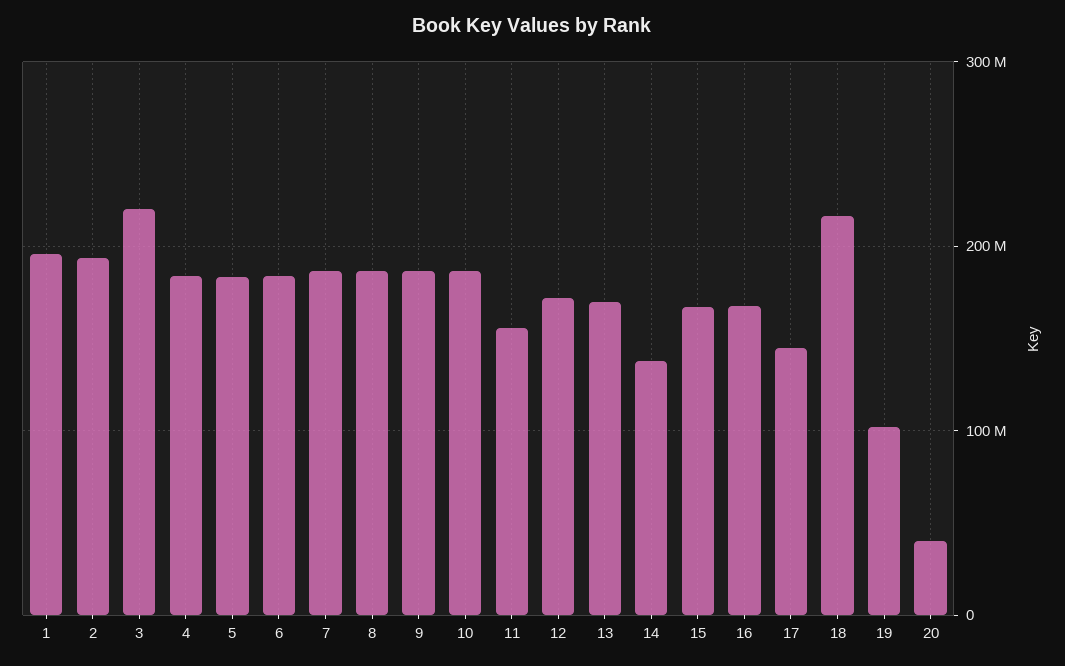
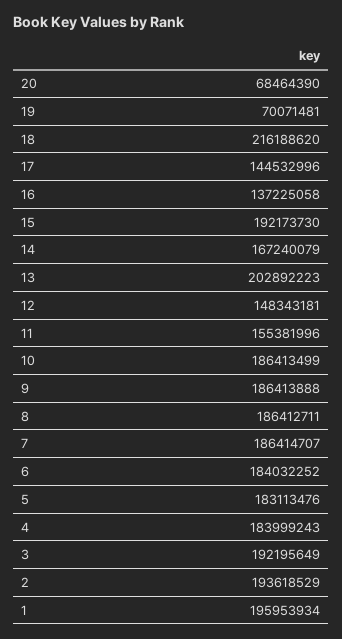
  {
    "1": 195953934,
    "2": 193618529,
-   "3": 220000000,
+   "3": 192195649,
    "4": 183999243,
    "5": 183113476,
    "6": 184032252,
    "7": 186414707,
    "8": 186412711,
    "9": 186413888,
    "10": 186413499,
    "11": 155381996,
-   "12": 170000000,
+   "12": 148343181,
-   "13": 170000000,
+   "13": 202892223,
-   "14": 140000000,
+   "14": 167240079,
-   "15": 170000000,
+   "15": 192173730,
-   "16": 170000000,
+   "16": 137225058,
    "17": 144532996,
    "18": 216188620,
-   "19": 100000000,
+   "19": 70071481,
-   "20": 40000000
+   "20": 68464390
  }

